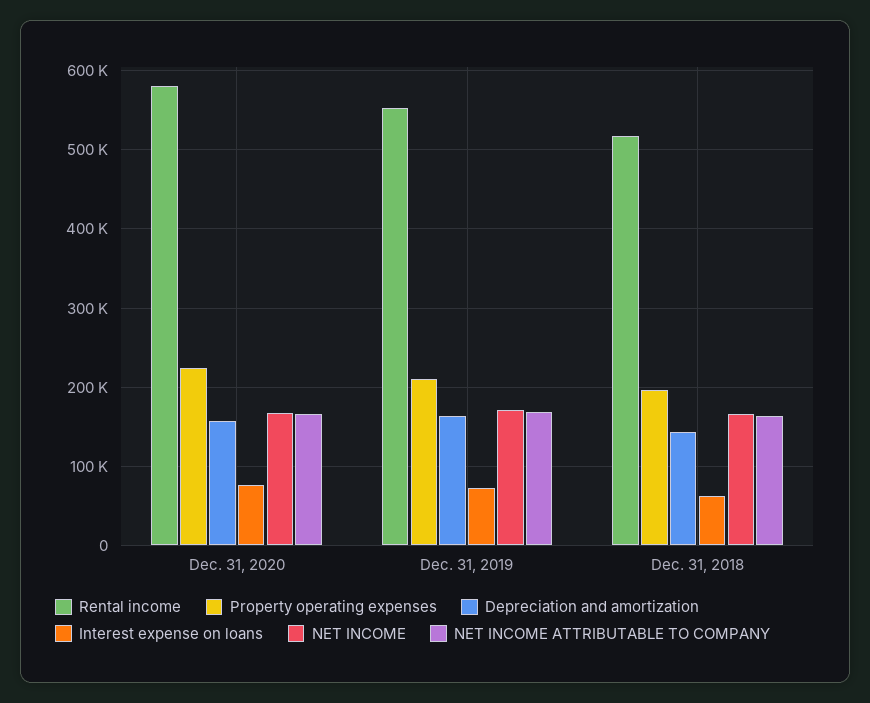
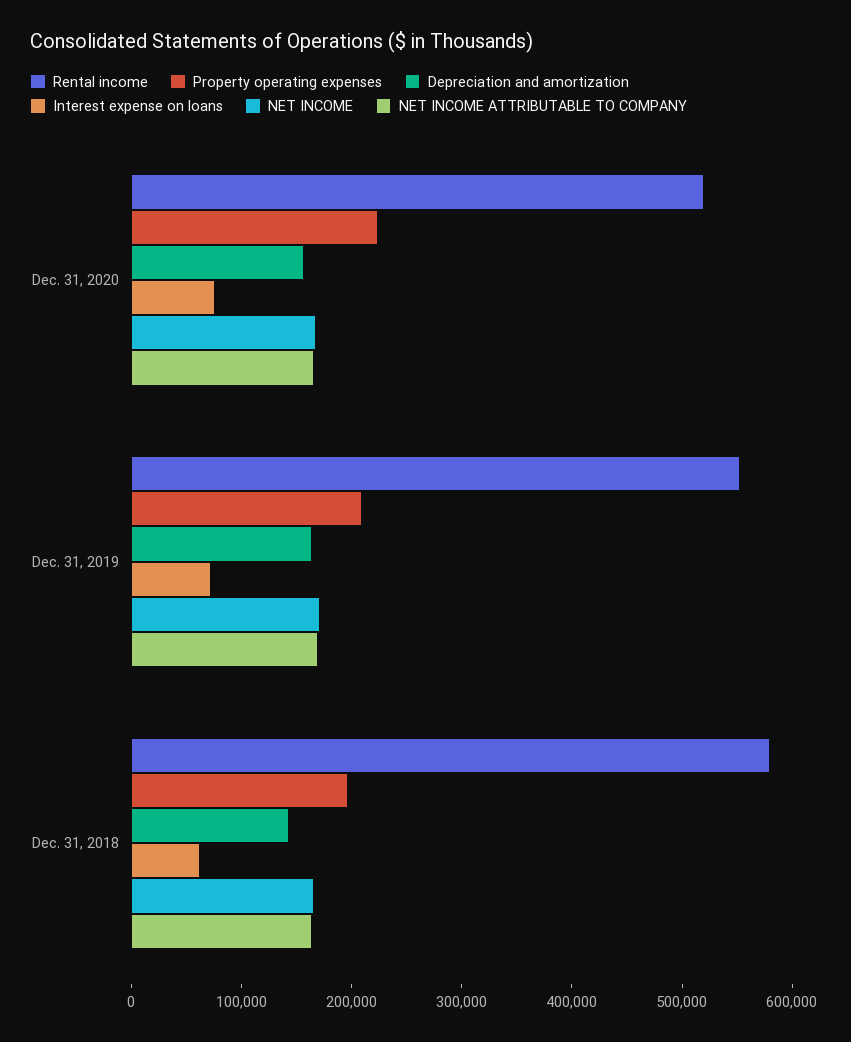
  {
    "Rental income": {
-     "Dec. 31, 2020": 580000,
+     "Dec. 31, 2020": 520000,
      "Dec. 31, 2019": 550000,
-     "Dec. 31, 2018": 520000
+     "Dec. 31, 2018": 580000
    },
    "Property operating expenses": {
      "Dec. 31, 2020": 220000,
      "Dec. 31, 2019": 210000,
      "Dec. 31, 2018": 200000
    },
    "Depreciation and amortization": {
      "Dec. 31, 2020": 160000,
      "Dec. 31, 2019": 160000,
      "Dec. 31, 2018": 140000
    },
    "Interest expense on loans": {
      "Dec. 31, 2020": 80000,
      "Dec. 31, 2019": 70000,
      "Dec. 31, 2018": 60000
    },
    "NET INCOME": {
      "Dec. 31, 2020": 170000,
      "Dec. 31, 2019": 170000,
      "Dec. 31, 2018": 170000
    },
    "NET INCOME ATTRIBUTABLE TO COMPANY": {
      "Dec. 31, 2020": 170000,
      "Dec. 31, 2019": 170000,
      "Dec. 31, 2018": 160000
    }
  }

